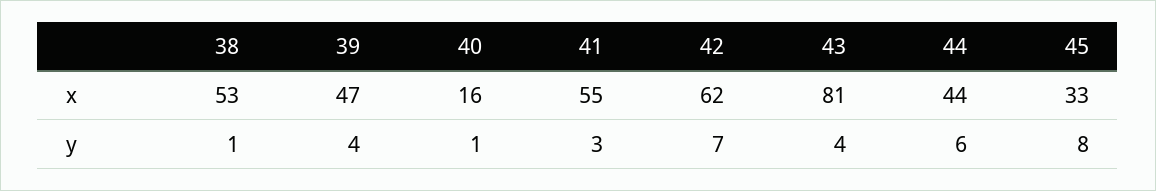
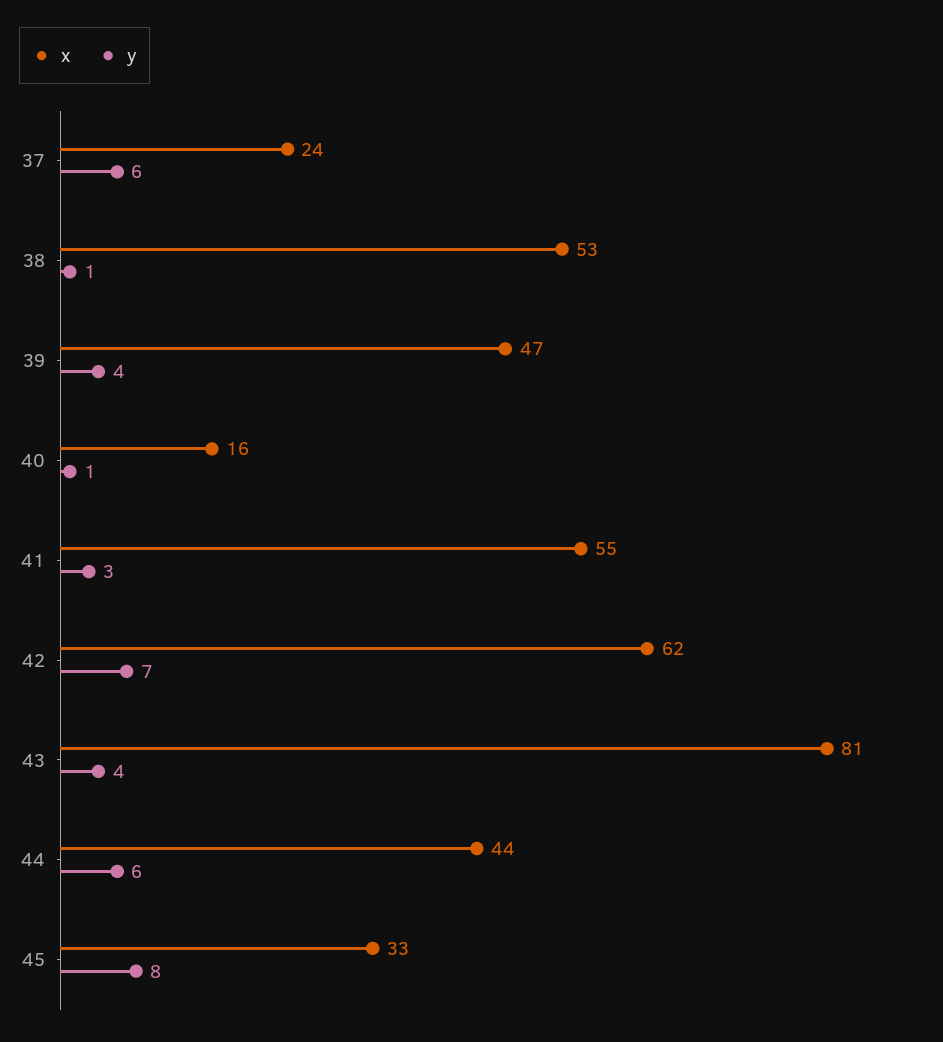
  {
    "x": {
      "38": 53,
      "39": 47,
      "40": 16,
      "41": 55,
      "42": 62,
      "43": 81,
      "44": 44,
-     "45": 33
+     "45": 33,
+     "37": 24
    },
    "y": {
      "38": 1,
      "39": 4,
      "40": 1,
      "41": 3,
      "42": 7,
      "43": 4,
      "44": 6,
-     "45": 8
+     "45": 8,
+     "37": 6
    }
  }

